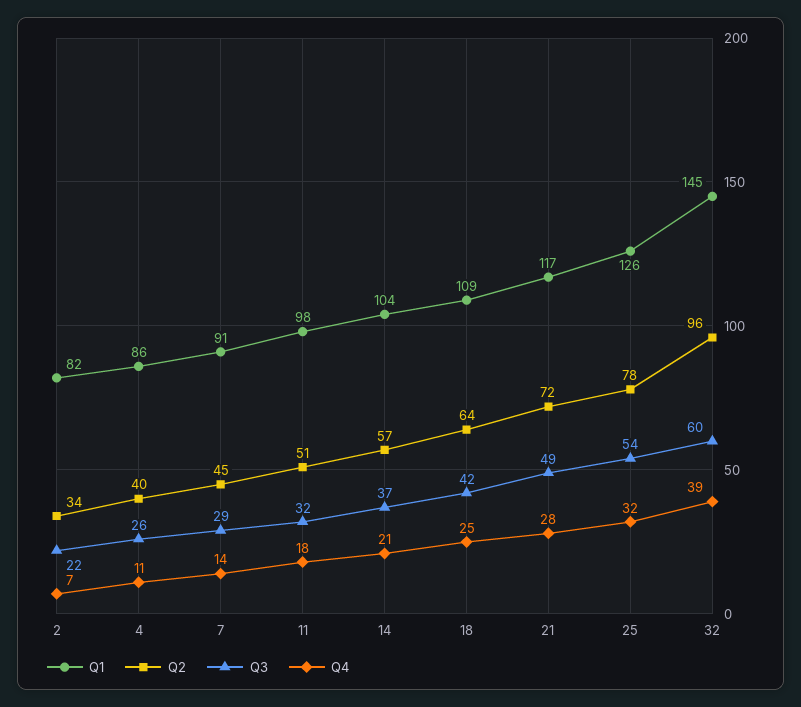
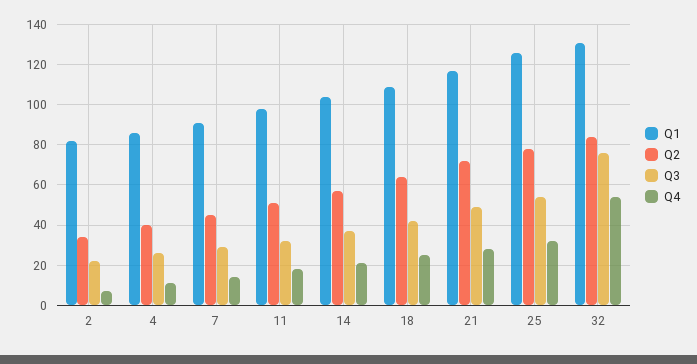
  {
    "Q1": {
      "2": 82,
      "4": 86,
      "7": 91,
      "11": 98,
      "14": 104,
      "18": 109,
      "21": 117,
      "25": 126,
-     "32": 145
+     "32": 130
    },
    "Q2": {
      "2": 34,
      "4": 40,
      "7": 45,
      "11": 51,
      "14": 57,
      "18": 64,
      "21": 72,
      "25": 78,
-     "32": 96
+     "32": 85
    },
    "Q3": {
      "2": 22,
      "4": 26,
      "7": 29,
      "11": 32,
      "14": 37,
      "18": 42,
      "21": 49,
      "25": 54,
-     "32": 60
+     "32": 75
    },
    "Q4": {
      "2": 7,
      "4": 11,
      "7": 14,
      "11": 18,
      "14": 21,
      "18": 25,
      "21": 28,
      "25": 32,
-     "32": 39
+     "32": 55
    }
  }

